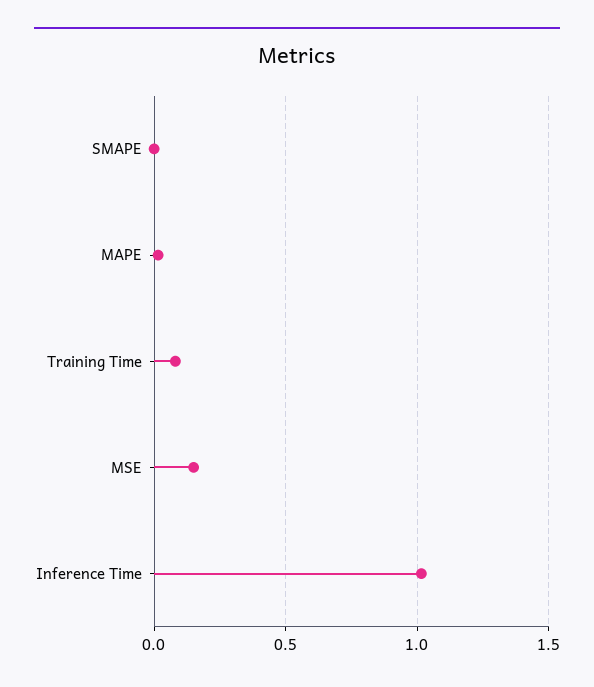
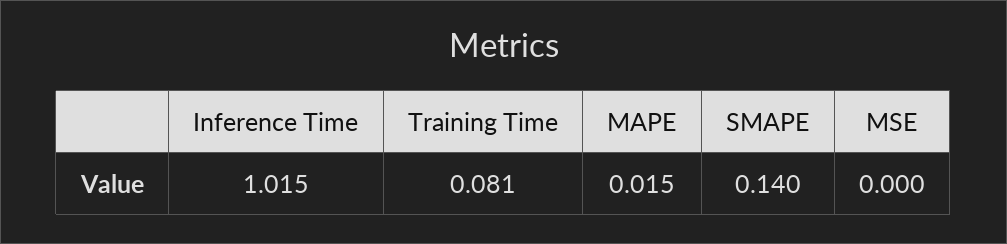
  {
-   "SMAPE": 0,
+   "SMAPE": 0.14,
    "MAPE": 0.015,
    "Training Time": 0.081,
-   "MSE": 0.15,
+   "MSE": 0,
    "Inference Time": 1.015
  }

